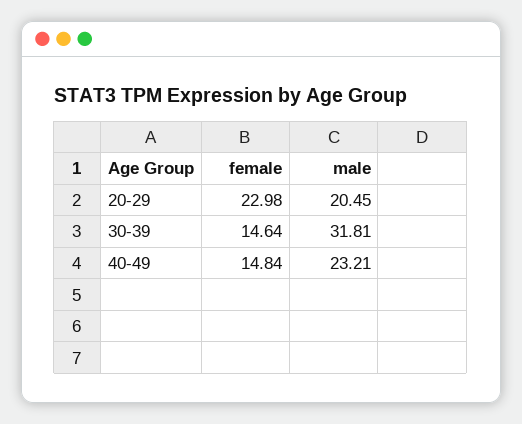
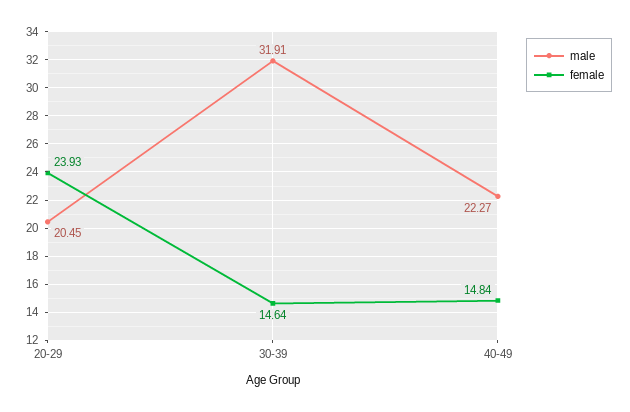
  {
    "female": {
-     "20-29": 22.98,
+     "20-29": 23.93,
      "30-39": 14.64,
      "40-49": 14.84
    },
    "male": {
      "20-29": 20.45,
-     "30-39": 31.81,
+     "30-39": 31.91,
-     "40-49": 23.21
+     "40-49": 22.27
    }
  }

